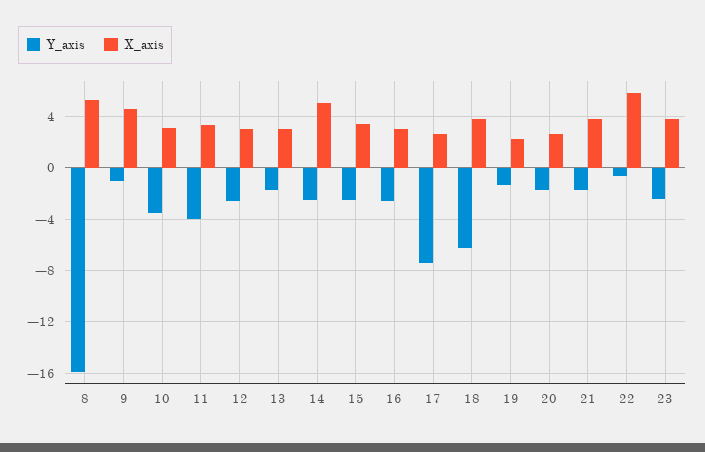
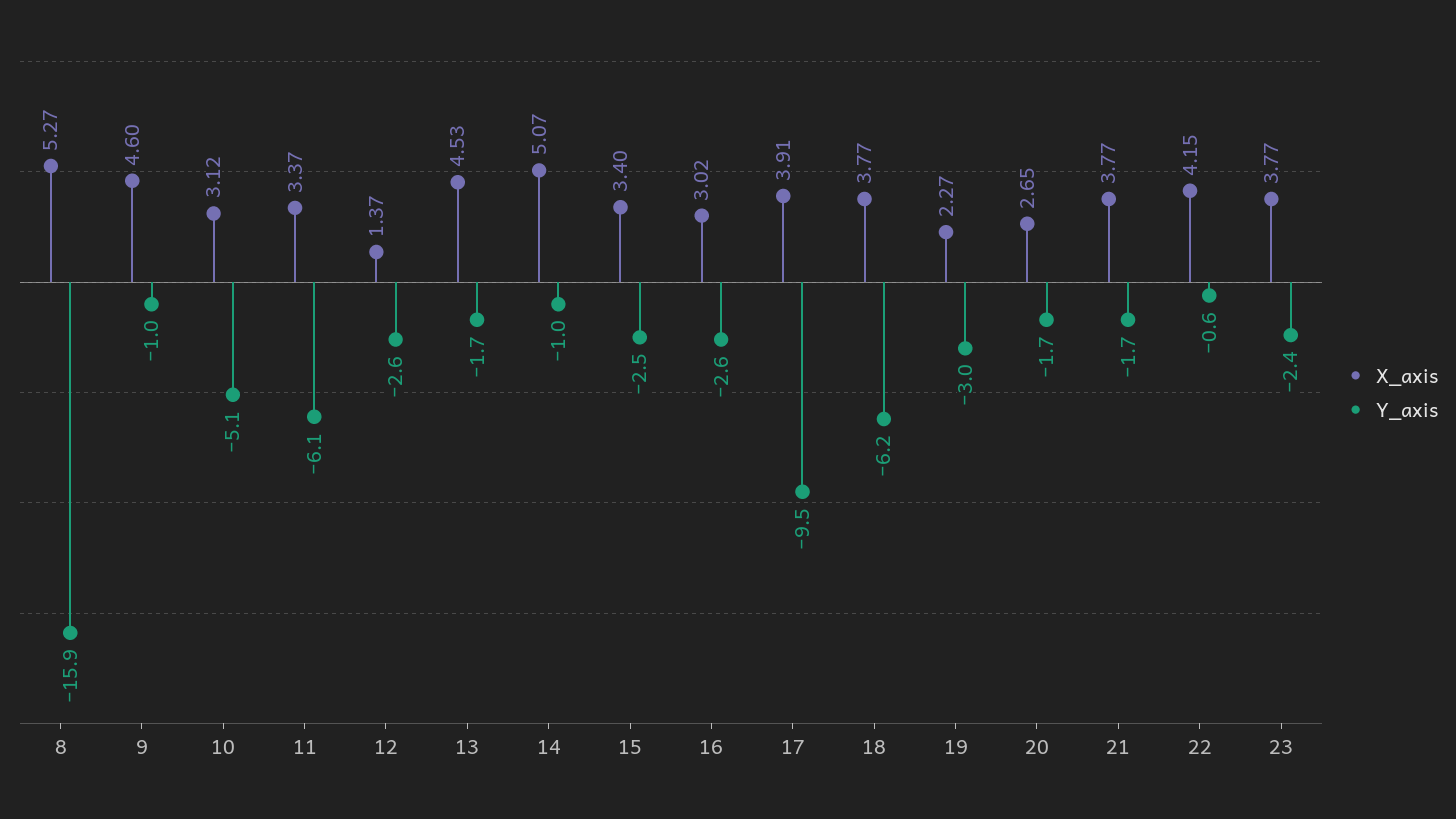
  {
    "Y_axis": {
      "8": -15.9,
      "9": -1,
-     "10": -3.5,
+     "10": -5.1,
-     "11": -4,
+     "11": -6.1,
      "12": -2.6,
      "13": -1.7,
-     "14": -2.5,
+     "14": -1,
      "15": -2.5,
      "16": -2.6,
-     "17": -7.5,
+     "17": -9.5,
      "18": -6.2,
-     "19": -1.5,
+     "19": -3,
      "20": -1.7,
      "21": -1.7,
      "22": -0.6,
      "23": -2.4
    },
    "X_axis": {
      "8": 5.27,
      "9": 4.6,
      "10": 3.12,
      "11": 3.37,
-     "12": 3,
+     "12": 1.37,
-     "13": 3,
+     "13": 4.53,
      "14": 5.07,
      "15": 3.4,
      "16": 3.02,
-     "17": 2.5,
+     "17": 3.91,
      "18": 3.77,
      "19": 2.27,
      "20": 2.65,
      "21": 3.77,
-     "22": 6,
+     "22": 4.15,
      "23": 3.77
    }
  }

